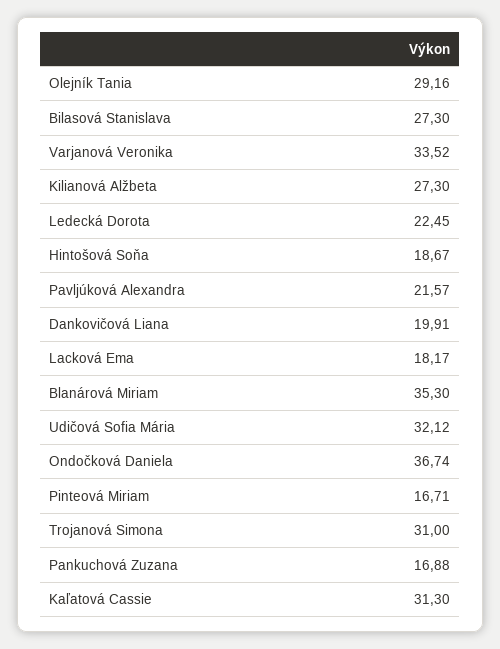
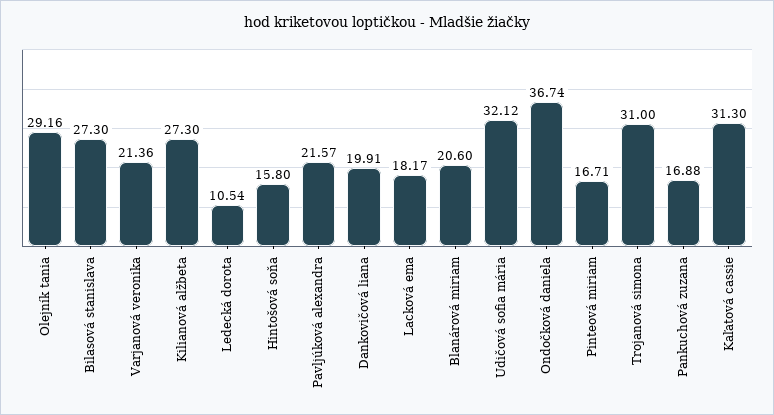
  {
    "Olejník Tania": 29.16,
    "Bilasová Stanislava": 27.3,
-   "Varjanová Veronika": 33.52,
+   "Varjanová Veronika": 21.36,
    "Kilianová Alžbeta": 27.3,
-   "Ledecká Dorota": 22.45,
+   "Ledecká Dorota": 10.54,
-   "Hintošová Soňa": 18.67,
+   "Hintošová Soňa": 15.8,
    "Pavljúková Alexandra": 21.57,
    "Dankovičová Liana": 19.91,
    "Lacková Ema": 18.17,
-   "Blanárová Miriam": 35.3,
+   "Blanárová Miriam": 20.6,
    "Udičová Sofia Mária": 32.12,
    "Ondočková Daniela": 36.74,
    "Pinteová Miriam": 16.71,
    "Trojanová Simona": 31,
    "Pankuchová Zuzana": 16.88,
    "Kaľatová Cassie": 31.3
  }

